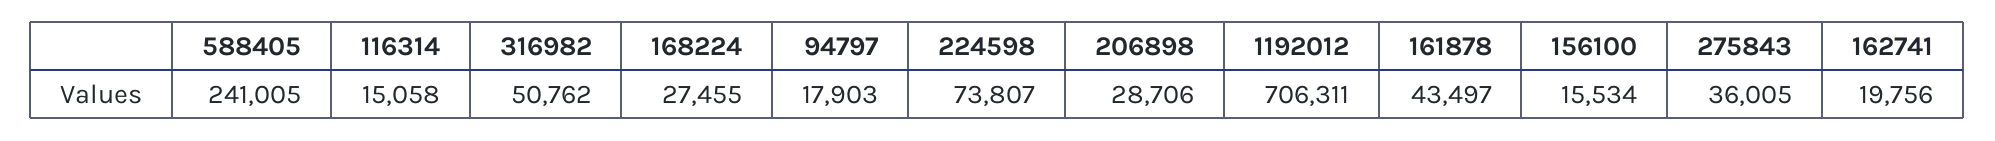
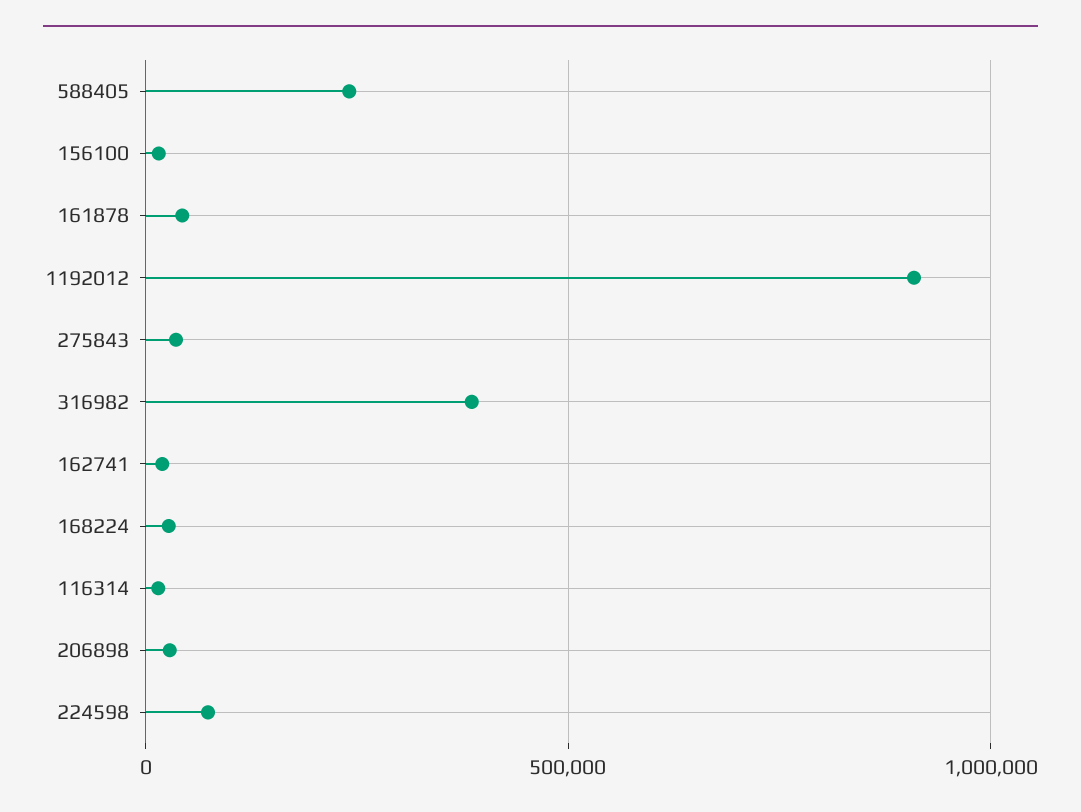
  {
    "588405": 241005,
    "116314": 15058,
-   "316982": 50762,
+   "316982": 400000,
    "168224": 27455,
-   "94797": 17903,
    "224598": 73807,
    "206898": 28706,
-   "1192012": 706311,
+   "1192012": 900000,
    "161878": 43497,
    "156100": 15534,
    "275843": 36005,
    "162741": 19756
  }

